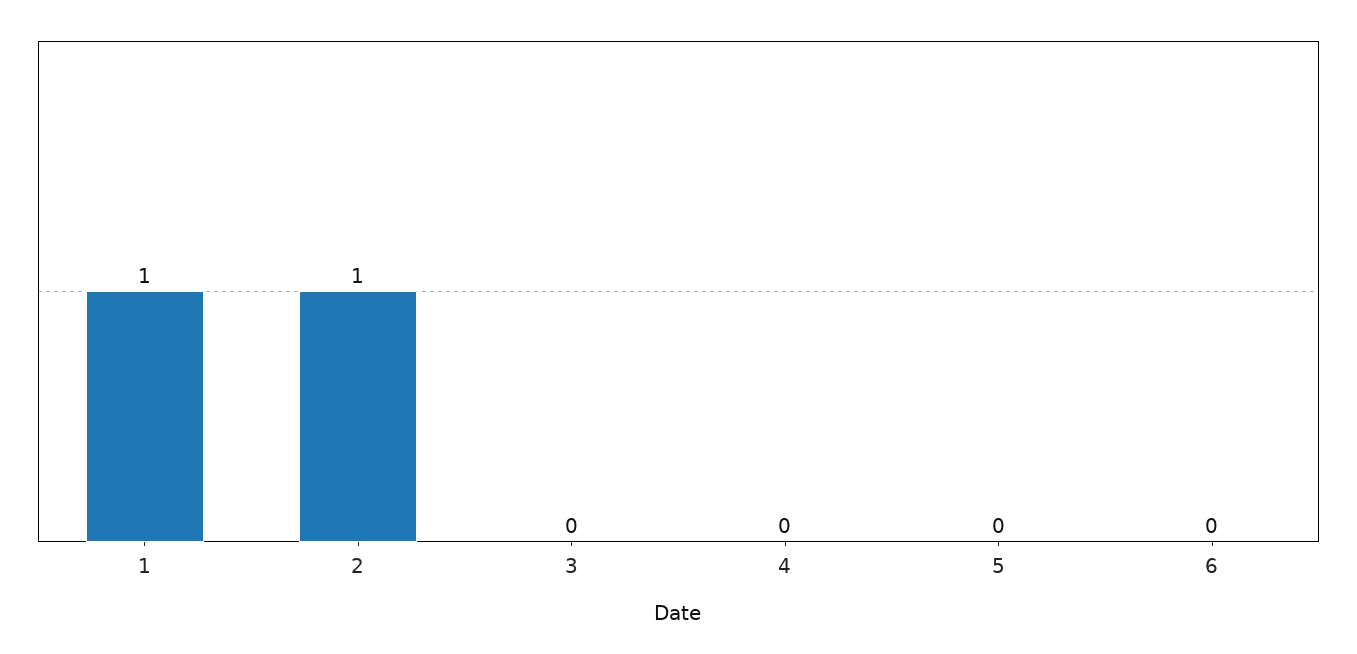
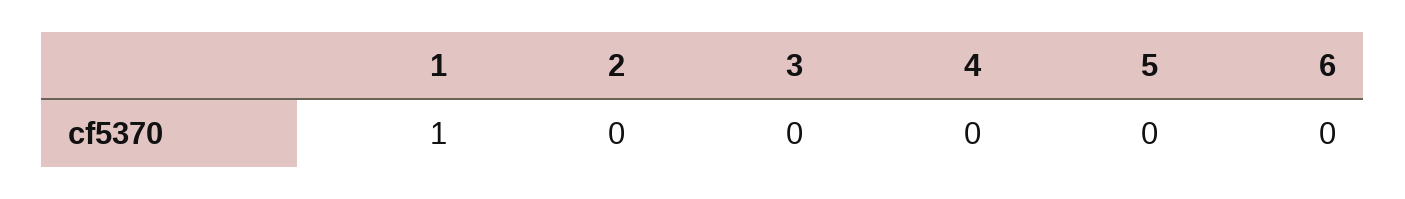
  {
    "1": 1,
-   "2": 1,
+   "2": 0,
    "3": 0,
    "4": 0,
    "5": 0,
    "6": 0
  }

